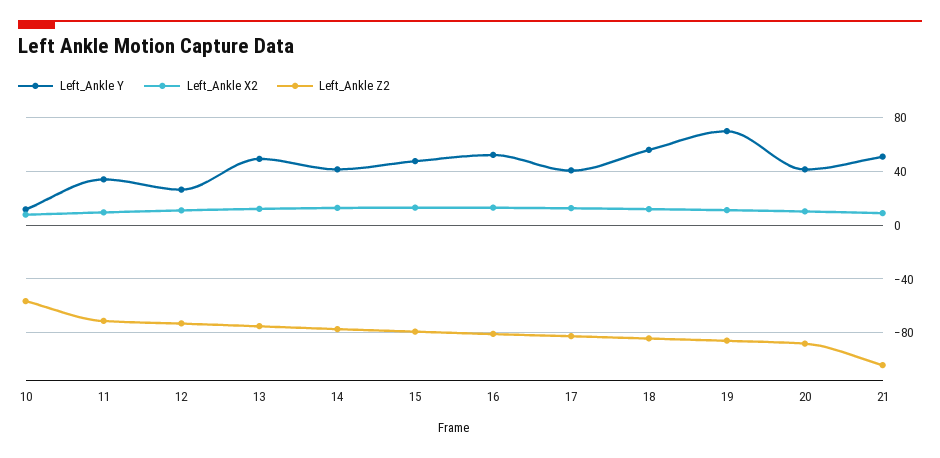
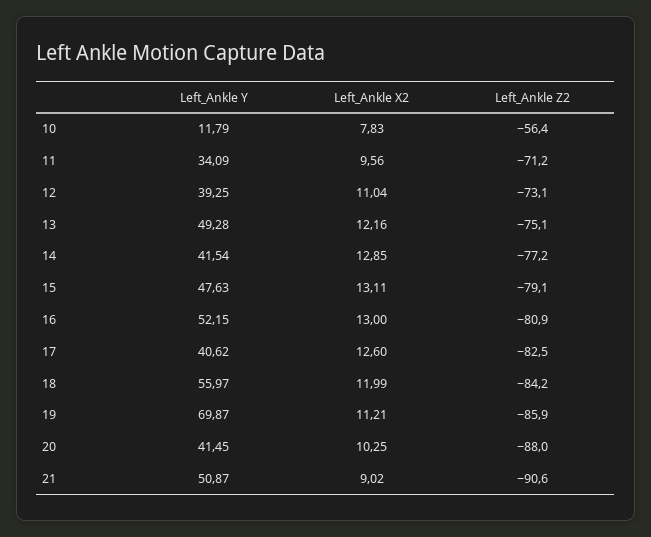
  {
    "Left_Ankle Y": {
      "10": 11.79,
      "11": 34.09,
-     "12": 25,
+     "12": 39.25,
      "13": 49.28,
      "14": 41.54,
      "15": 47.63,
      "16": 52.15,
      "17": 40.62,
      "18": 55.97,
      "19": 69.87,
      "20": 41.45,
      "21": 50.87
    },
    "Left_Ankle X2": {
      "10": 7.83,
      "11": 9.56,
      "12": 11.04,
      "13": 12.16,
      "14": 12.85,
      "15": 13.11,
      "16": 13,
      "17": 12.6,
      "18": 11.99,
      "19": 11.21,
      "20": 10.25,
      "21": 9.02
    },
    "Left_Ankle Z2": {
      "10": -56.4,
      "11": -71.2,
      "12": -73.1,
      "13": -75.1,
      "14": -77.2,
      "15": -79.1,
      "16": -80.9,
      "17": -82.5,
      "18": -84.2,
      "19": -85.9,
      "20": -88,
-     "21": -105
+     "21": -90.6
    }
  }

